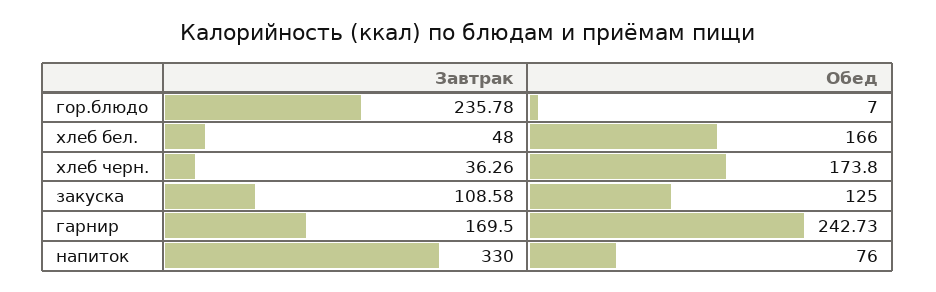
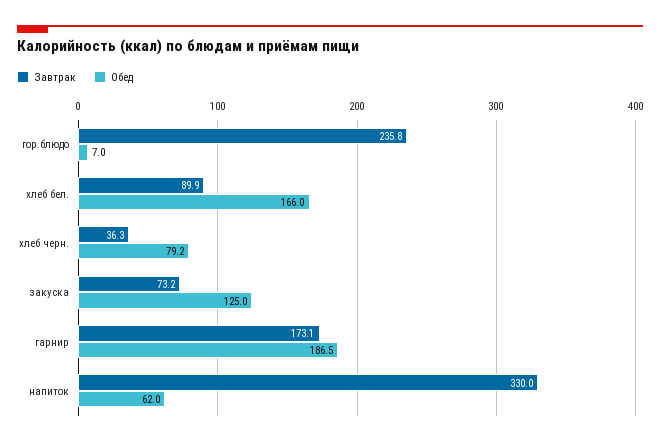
  {
    "Завтрак": {
      "гор.блюдо": 235.78,
-     "хлеб бел.": 48,
+     "хлеб бел.": 89.9,
      "хлеб черн.": 36.26,
-     "закуска": 108.58,
+     "закуска": 73.2,
-     "гарнир": 169.5,
+     "гарнир": 173.1,
      "напиток": 330
    },
    "Обед": {
      "гор.блюдо": 7,
      "хлеб бел.": 166,
-     "хлеб черн.": 173.8,
+     "хлеб черн.": 79.2,
      "закуска": 125,
-     "гарнир": 242.73,
+     "гарнир": 186.5,
-     "напиток": 76
+     "напиток": 62
    }
  }

